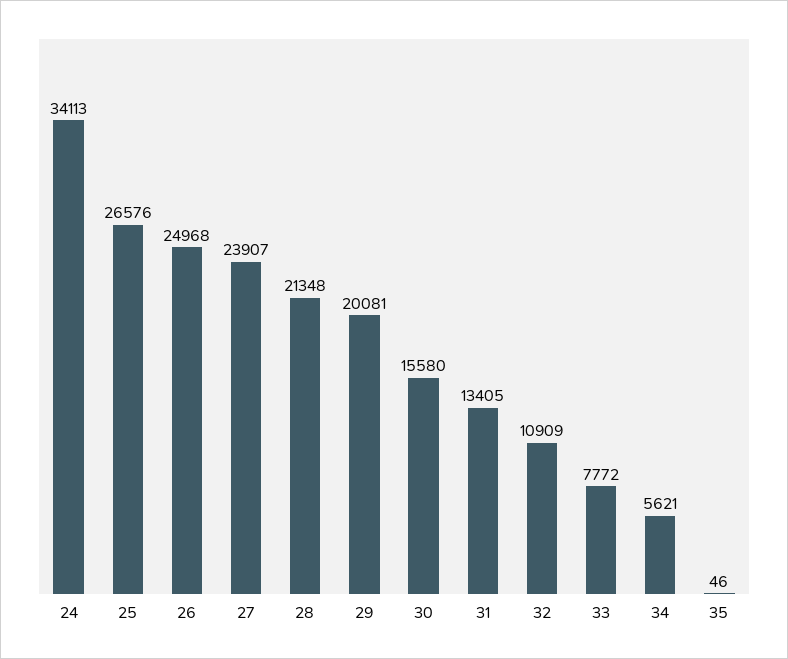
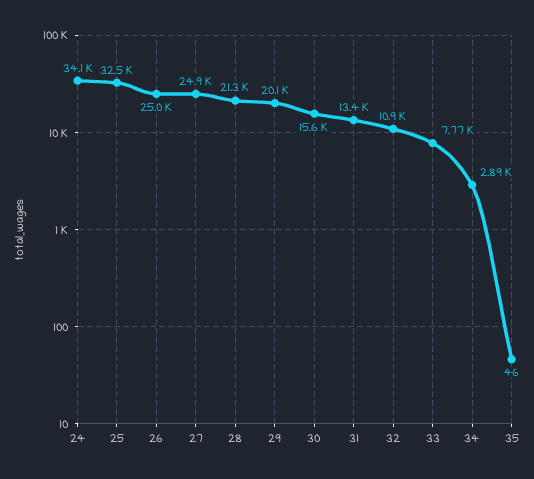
  {
    "24": 34113,
-   "25": 26576,
+   "25": 32500,
    "26": 24968,
-   "27": 23907,
+   "27": 24900,
    "28": 21348,
    "29": 20081,
    "30": 15580,
    "31": 13405,
    "32": 10909,
    "33": 7772,
-   "34": 5621,
+   "34": 2890,
    "35": 46
  }

